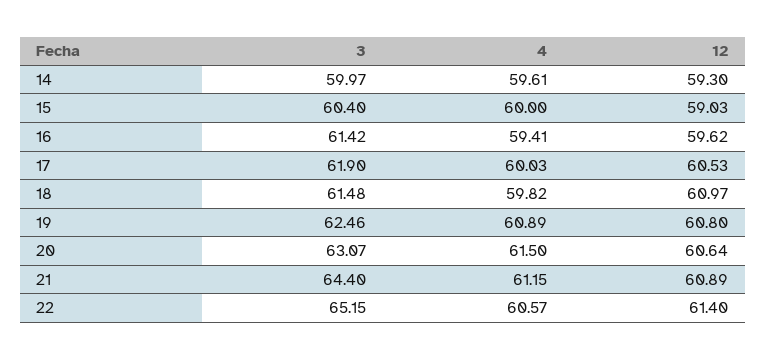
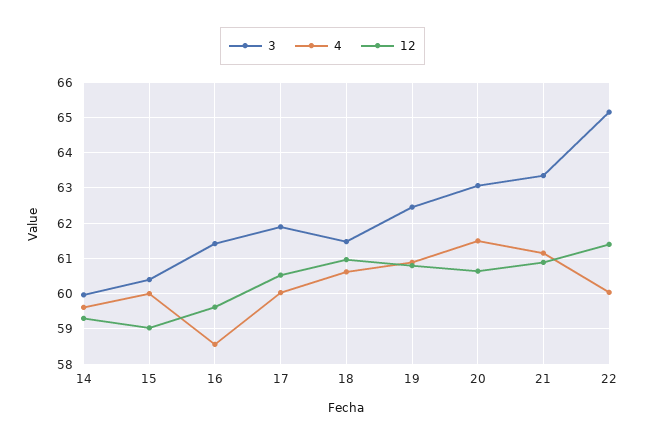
  {
    "3": {
      "14": 59.97,
      "15": 60.4,
      "16": 61.42,
      "17": 61.9,
      "18": 61.48,
      "19": 62.46,
      "20": 63.07,
-     "21": 64.4,
+     "21": 63.4,
      "22": 65.15
    },
    "4": {
      "14": 59.61,
      "15": 60,
-     "16": 59.41,
+     "16": 58.6,
      "17": 60.03,
-     "18": 59.82,
+     "18": 60.6,
      "19": 60.89,
      "20": 61.5,
      "21": 61.15,
-     "22": 60.57
+     "22": 60
    },
    "12": {
      "14": 59.3,
      "15": 59.03,
      "16": 59.62,
      "17": 60.53,
      "18": 60.97,
      "19": 60.8,
      "20": 60.64,
      "21": 60.89,
      "22": 61.4
    }
  }

